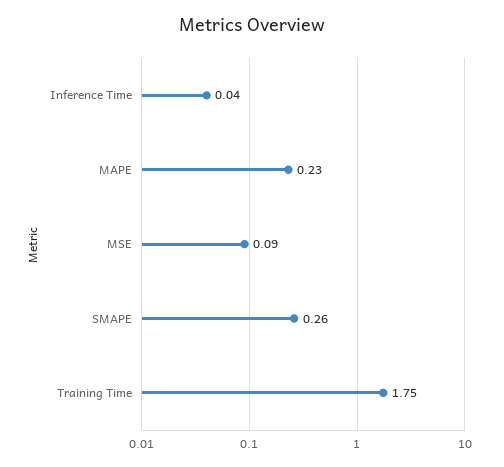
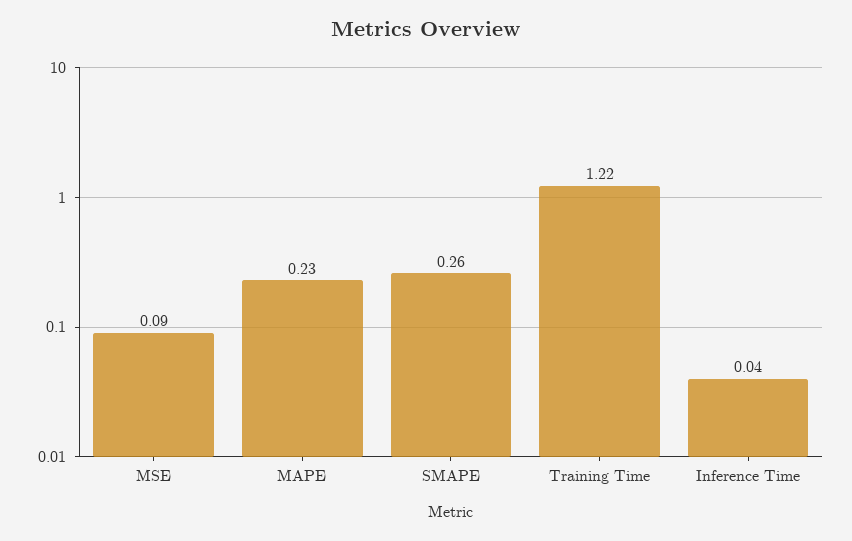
  {
    "Inference Time": 0.04,
    "MAPE": 0.23,
    "MSE": 0.09,
    "SMAPE": 0.26,
-   "Training Time": 1.75
+   "Training Time": 1.22
  }

